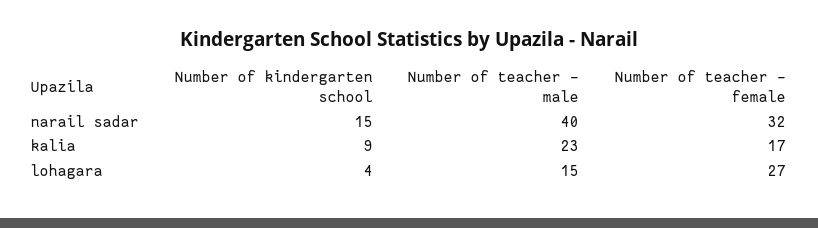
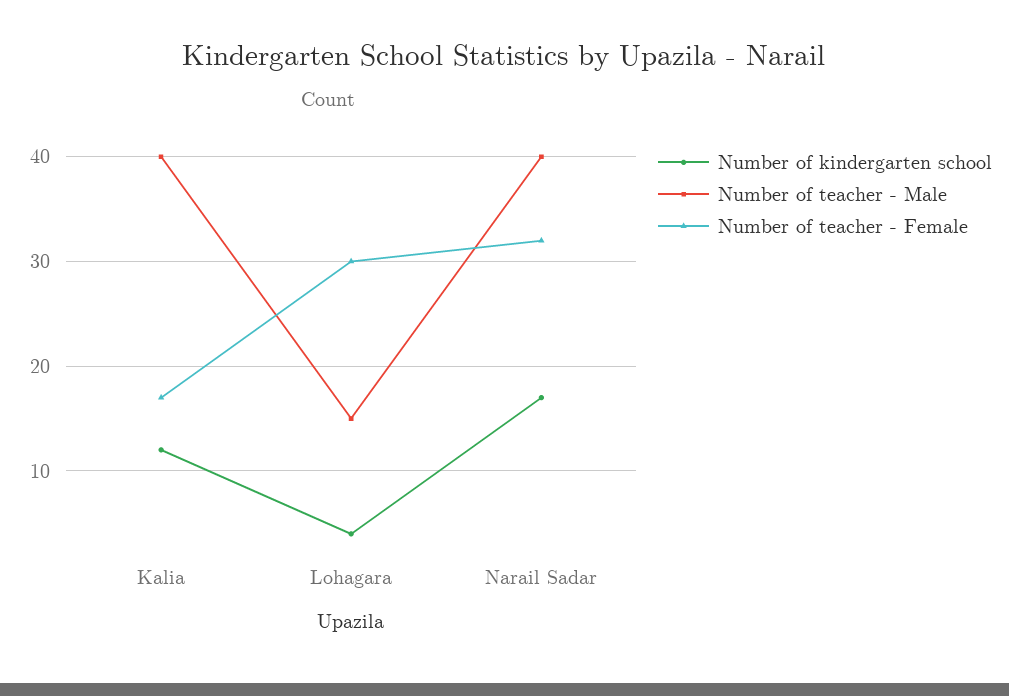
  {
    "Number of kindergarten school": {
-     "narail sadar": 15,
+     "narail sadar": 17,
-     "kalia": 9,
+     "kalia": 12,
      "lohagara": 4
    },
    "Number of teacher - male": {
      "narail sadar": 40,
-     "kalia": 23,
+     "kalia": 40,
      "lohagara": 15
    },
    "Number of teacher - female": {
      "narail sadar": 32,
      "kalia": 17,
-     "lohagara": 27
+     "lohagara": 30
    }
  }

